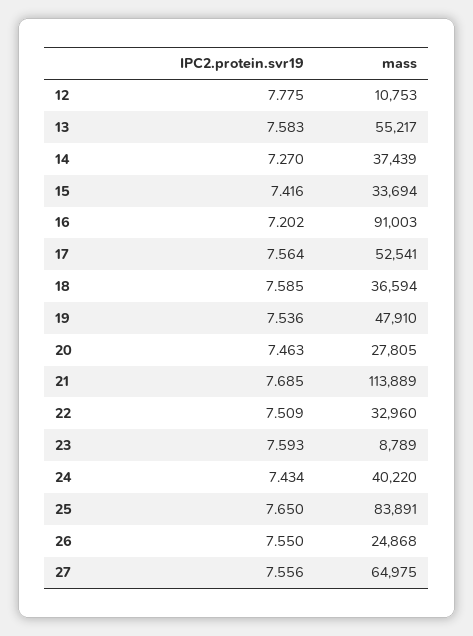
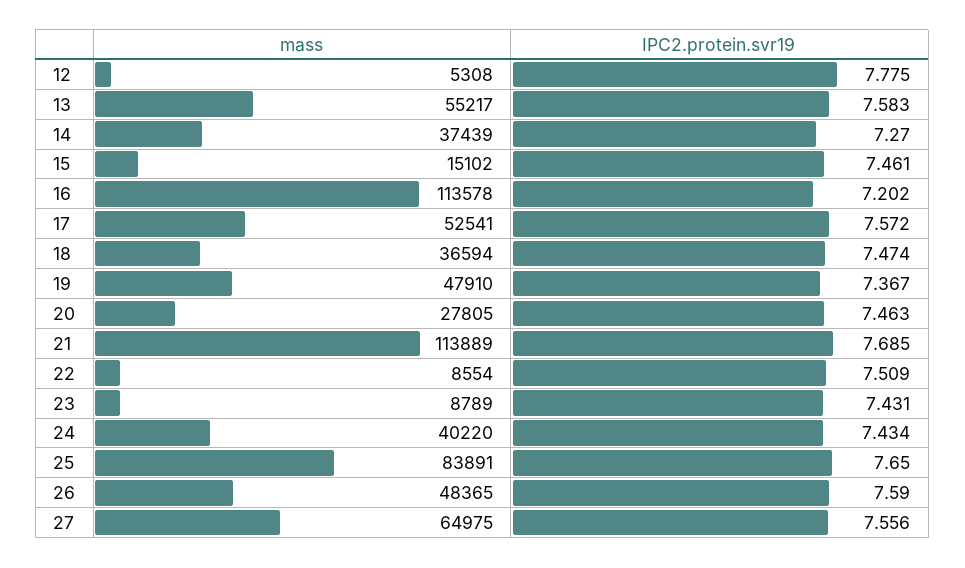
  {
    "IPC2.protein.svr19": {
      "12": 7.775,
      "13": 7.583,
      "14": 7.27,
-     "15": 7.416,
+     "15": 7.461,
      "16": 7.202,
-     "17": 7.564,
+     "17": 7.572,
-     "18": 7.585,
+     "18": 7.474,
-     "19": 7.536,
+     "19": 7.367,
      "20": 7.463,
      "21": 7.685,
      "22": 7.509,
-     "23": 7.593,
+     "23": 7.431,
      "24": 7.434,
      "25": 7.65,
-     "26": 7.55,
+     "26": 7.59,
      "27": 7.556
    },
    "mass": {
-     "12": 10753,
+     "12": 5308,
      "13": 55217,
      "14": 37439,
-     "15": 33694,
+     "15": 15102,
-     "16": 91003,
+     "16": 113578,
      "17": 52541,
      "18": 36594,
      "19": 47910,
      "20": 27805,
      "21": 113889,
-     "22": 32960,
+     "22": 8554,
      "23": 8789,
      "24": 40220,
      "25": 83891,
-     "26": 24868,
+     "26": 48365,
      "27": 64975
    }
  }

